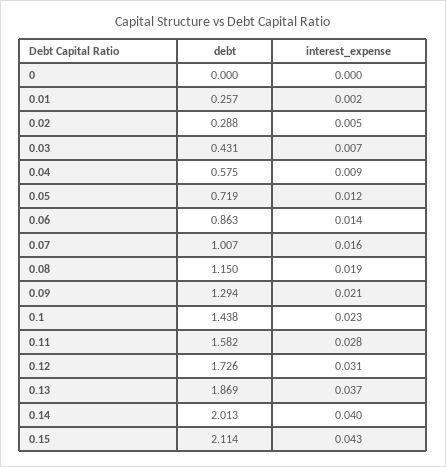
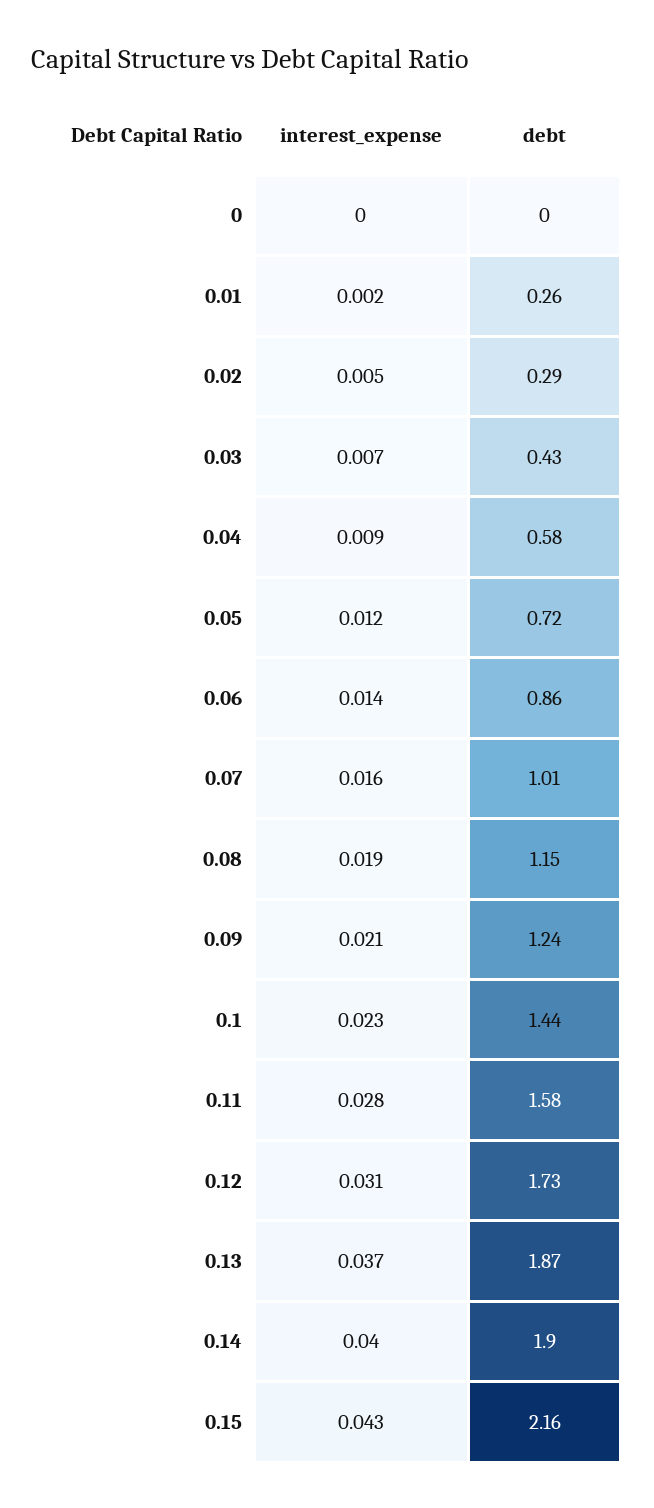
  {
    "debt": {
      "0": 0,
      "0.01": 0.257,
      "0.02": 0.288,
      "0.03": 0.431,
      "0.04": 0.575,
      "0.05": 0.719,
      "0.06": 0.863,
      "0.07": 1.007,
      "0.08": 1.15,
-     "0.09": 1.294,
+     "0.09": 1.24,
      "0.1": 1.438,
      "0.11": 1.582,
      "0.12": 1.726,
      "0.13": 1.869,
-     "0.14": 2.013,
+     "0.14": 1.9,
-     "0.15": 2.114
+     "0.15": 2.16
    },
    "interest_expense": {
      "0": 0,
      "0.01": 0.002,
      "0.02": 0.005,
      "0.03": 0.007,
      "0.04": 0.009,
      "0.05": 0.012,
      "0.06": 0.014,
      "0.07": 0.016,
      "0.08": 0.019,
      "0.09": 0.021,
      "0.1": 0.023,
      "0.11": 0.028,
      "0.12": 0.031,
      "0.13": 0.037,
      "0.14": 0.04,
      "0.15": 0.043
    }
  }

